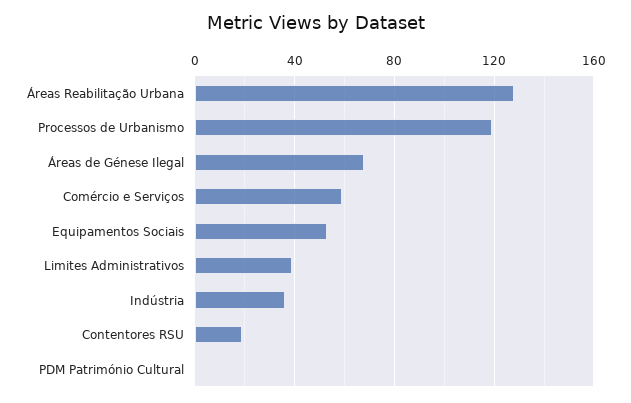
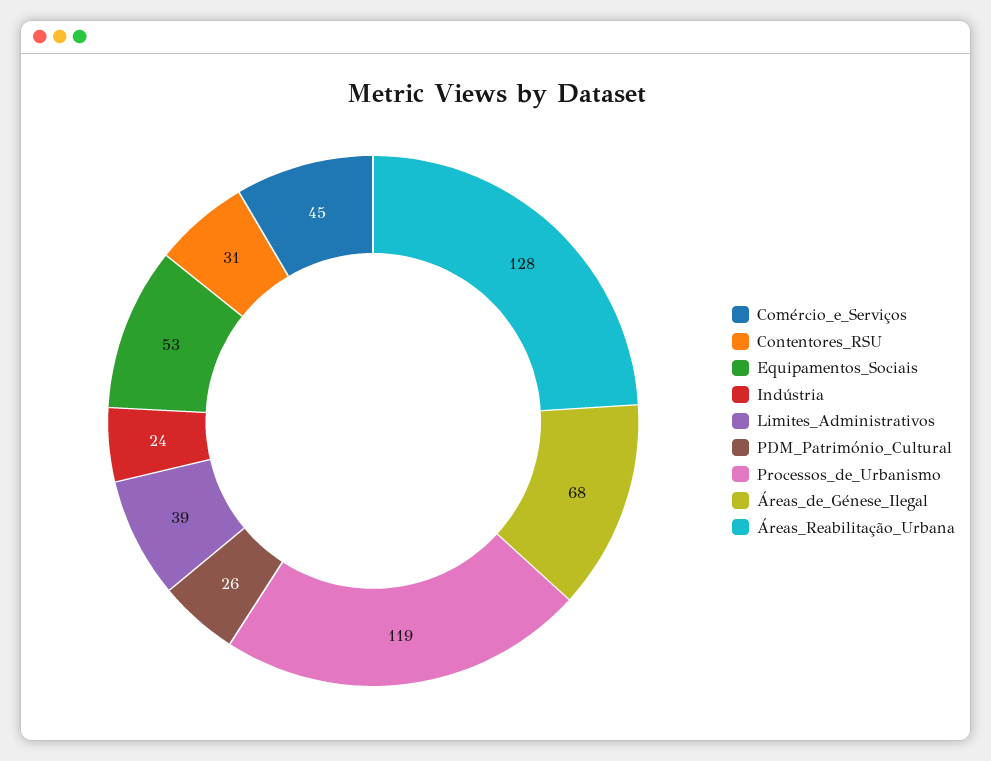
  {
    "Áreas Reabilitação Urbana": 128,
    "Processos de Urbanismo": 119,
    "Áreas de Génese Ilegal": 68,
-   "Comércio e Serviços": 60,
+   "Comércio e Serviços": 45,
    "Equipamentos Sociais": 53,
    "Limites Administrativos": 39,
-   "Indústria": 35,
+   "Indústria": 24,
-   "Contentores RSU": 20,
+   "Contentores RSU": 31,
-   "PDM Património Cultural": 0
+   "PDM Património Cultural": 26
  }

